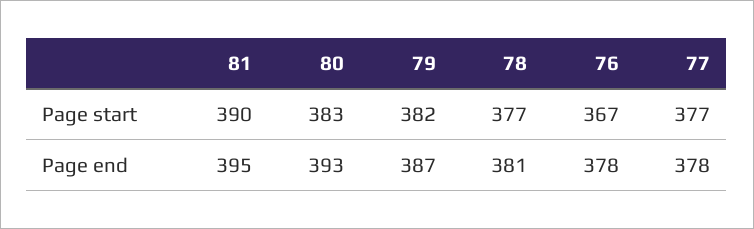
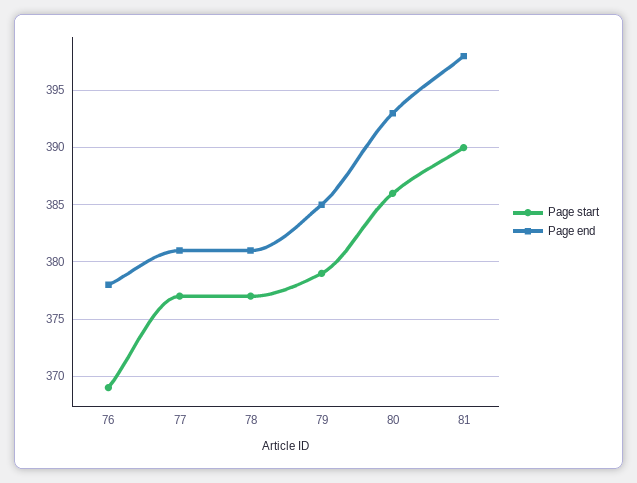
  {
    "Page start": {
      "81": 390,
-     "80": 383,
+     "80": 386,
-     "79": 382,
+     "79": 379,
      "78": 377,
-     "76": 367,
+     "76": 369,
      "77": 377
    },
    "Page end": {
-     "81": 395,
+     "81": 398,
      "80": 393,
-     "79": 387,
+     "79": 385,
      "78": 381,
      "76": 378,
-     "77": 378
+     "77": 381
    }
  }

